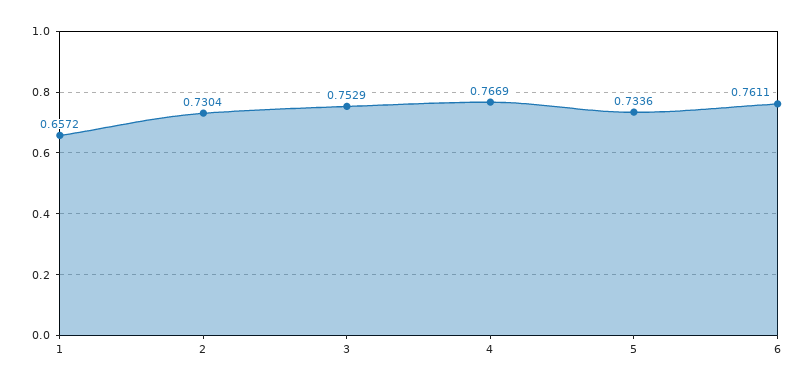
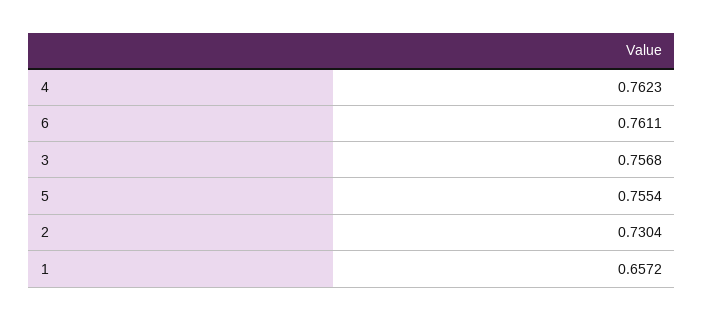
  {
    "1": 0.6572,
    "2": 0.7304,
-   "3": 0.7529,
+   "3": 0.7568,
-   "4": 0.7669,
+   "4": 0.7623,
-   "5": 0.7336,
+   "5": 0.7554,
    "6": 0.7611
  }

